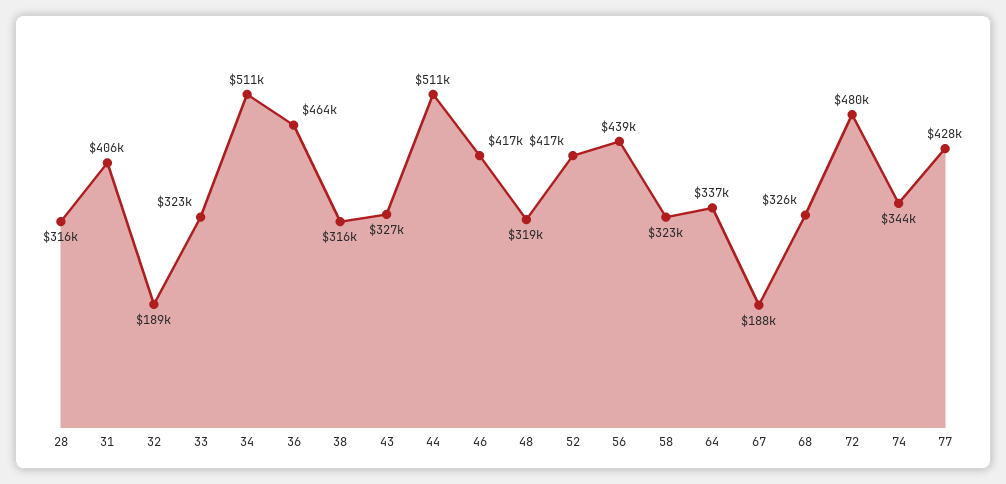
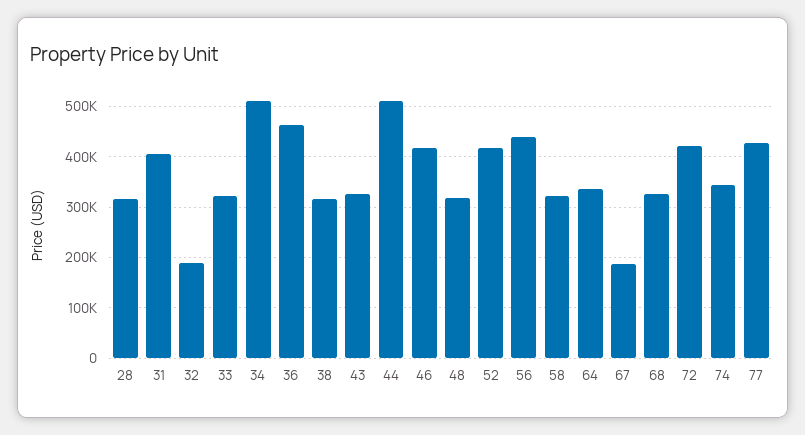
  {
    "28": 316000,
    "31": 406000,
    "32": 189000,
    "33": 323000,
    "34": 511000,
    "36": 464000,
    "38": 316000,
    "43": 327000,
    "44": 511000,
    "46": 417000,
    "48": 319000,
    "52": 417000,
    "56": 439000,
    "58": 323000,
    "64": 337000,
    "67": 188000,
    "68": 326000,
-   "72": 480000,
+   "72": 420000,
    "74": 344000,
    "77": 428000
  }

